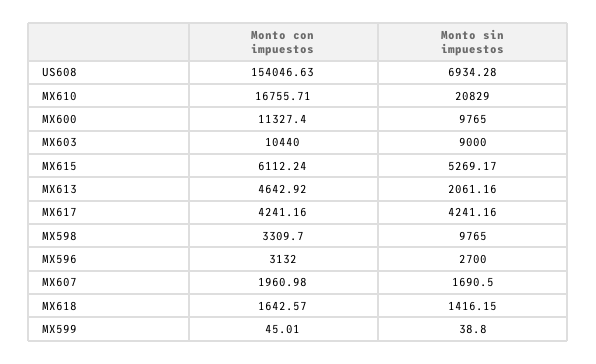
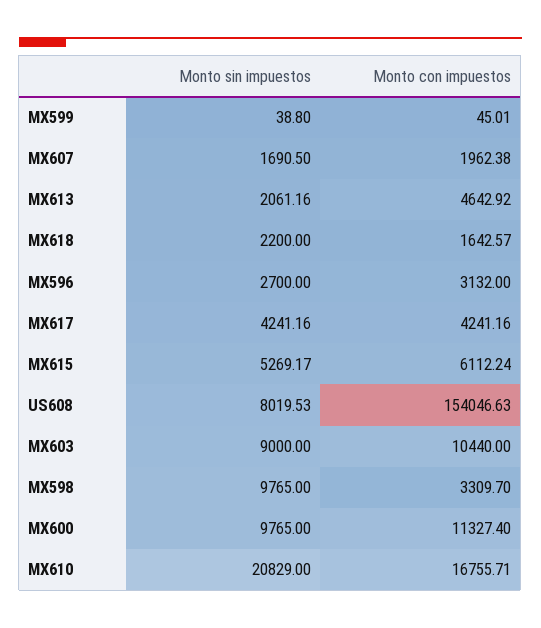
  {
    "Monto con impuestos": {
      "US608": 154046.63,
      "MX610": 16755.71,
      "MX600": 11327.4,
      "MX603": 10440,
      "MX615": 6112.24,
      "MX613": 4642.92,
      "MX617": 4241.16,
      "MX598": 3309.7,
      "MX596": 3132,
-     "MX607": 1960.98,
+     "MX607": 1962.38,
      "MX618": 1642.57,
      "MX599": 45.01
    },
    "Monto sin impuestos": {
-     "US608": 6934.28,
+     "US608": 8019.53,
      "MX610": 20829,
      "MX600": 9765,
      "MX603": 9000,
      "MX615": 5269.17,
      "MX613": 2061.16,
      "MX617": 4241.16,
      "MX598": 9765,
      "MX596": 2700,
      "MX607": 1690.5,
-     "MX618": 1416.15,
+     "MX618": 2200,
      "MX599": 38.8
    }
  }

